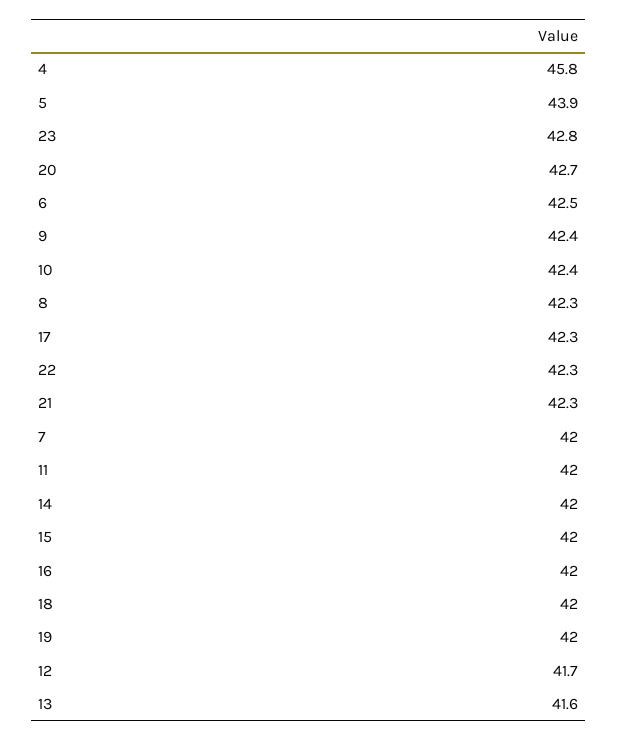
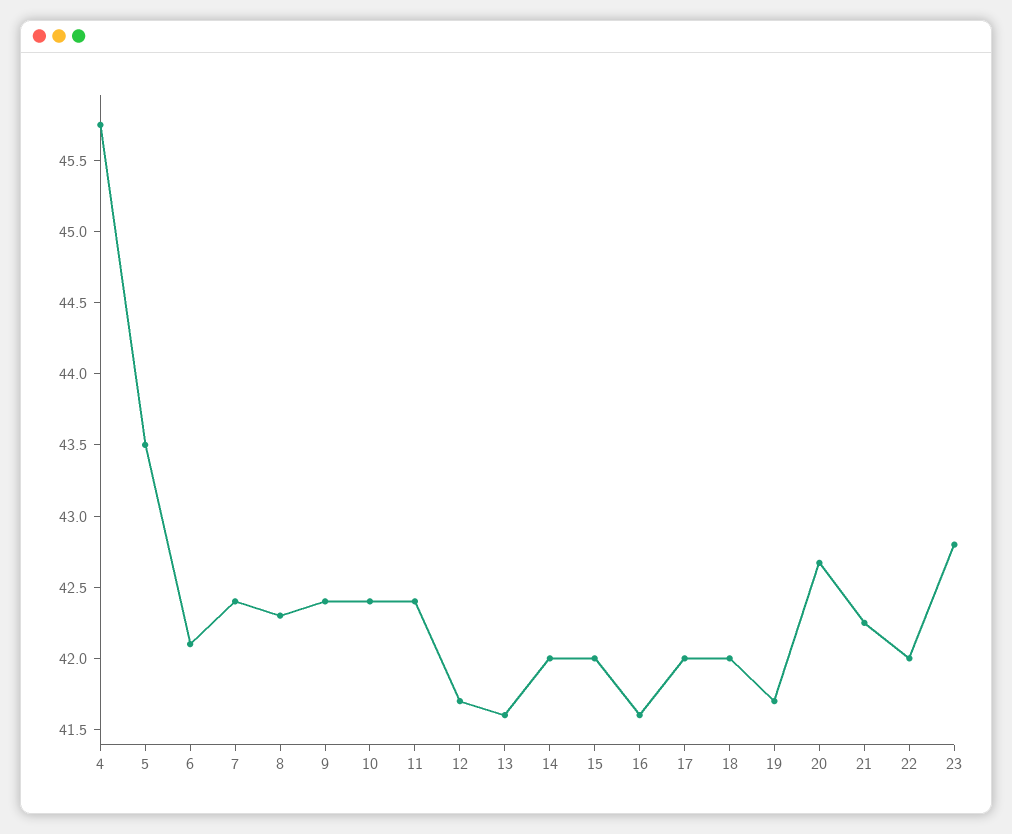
  {
    "4": 45.8,
-   "5": 43.9,
+   "5": 43.5,
    "23": 42.8,
    "20": 42.7,
-   "6": 42.5,
+   "6": 42.1,
    "9": 42.4,
    "10": 42.4,
    "8": 42.3,
-   "17": 42.3,
+   "17": 42,
-   "22": 42.3,
+   "22": 42,
    "21": 42.3,
-   "7": 42,
+   "7": 42.4,
-   "11": 42,
+   "11": 42.4,
    "14": 42,
    "15": 42,
-   "16": 42,
+   "16": 41.6,
    "18": 42,
-   "19": 42,
+   "19": 41.7,
    "12": 41.7,
    "13": 41.6
  }

